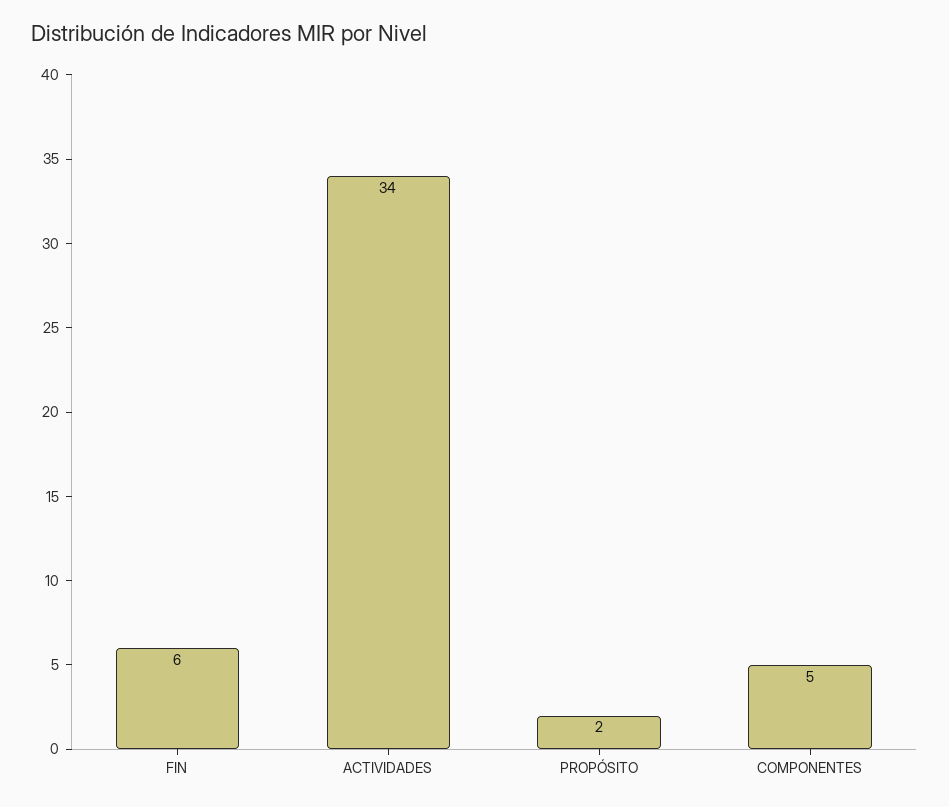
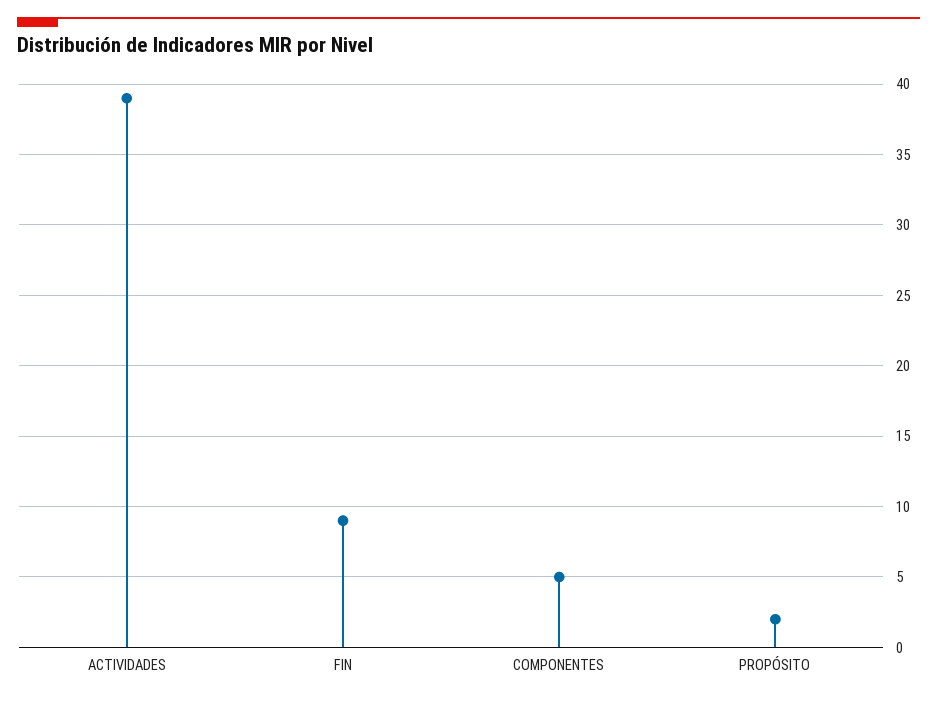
  {
-   "FIN": 6,
+   "FIN": 9,
-   "ACTIVIDADES": 34,
+   "ACTIVIDADES": 39,
    "PROPÓSITO": 2,
    "COMPONENTES": 5
  }

